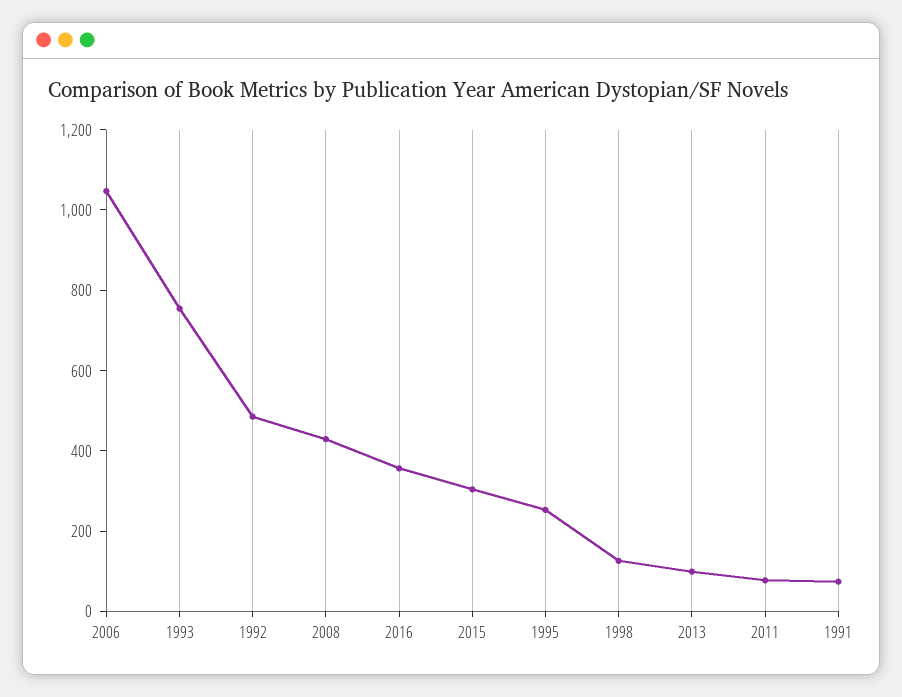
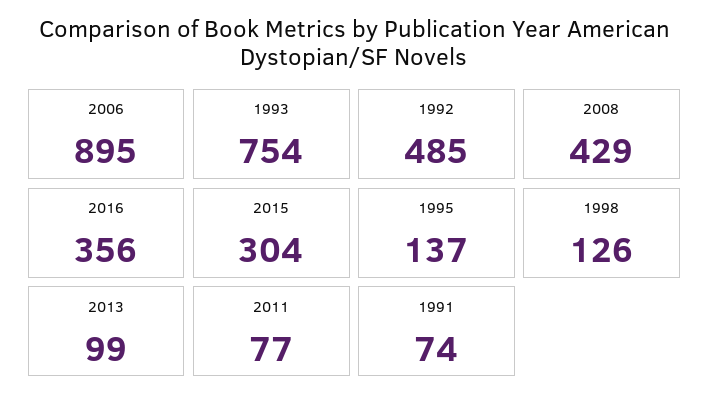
  {
-   "2006": 1050,
+   "2006": 895,
    "1993": 754,
    "1992": 485,
    "2008": 429,
    "2016": 356,
    "2015": 304,
-   "1995": 250,
+   "1995": 137,
    "1998": 126,
    "2013": 99,
    "2011": 77,
    "1991": 74
  }

